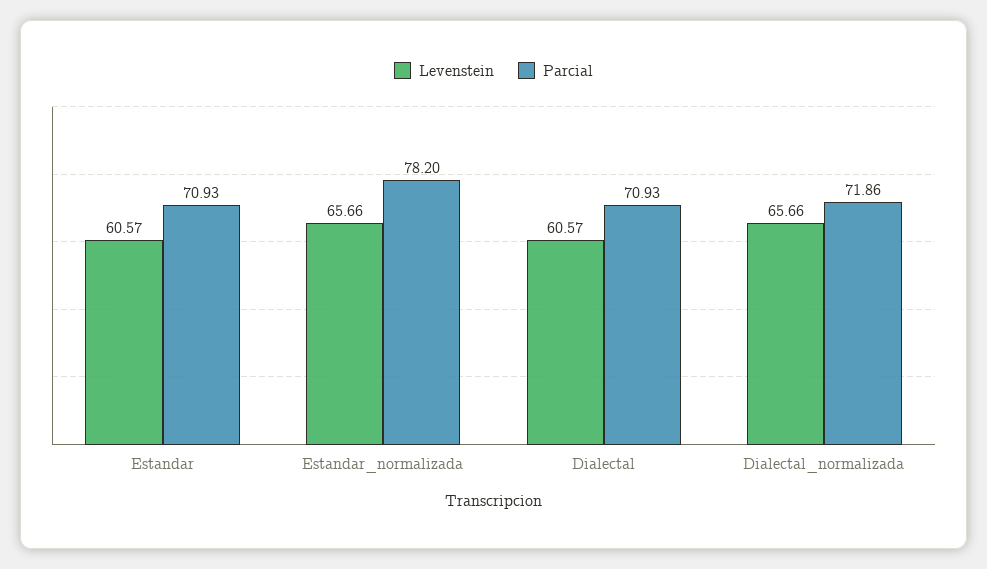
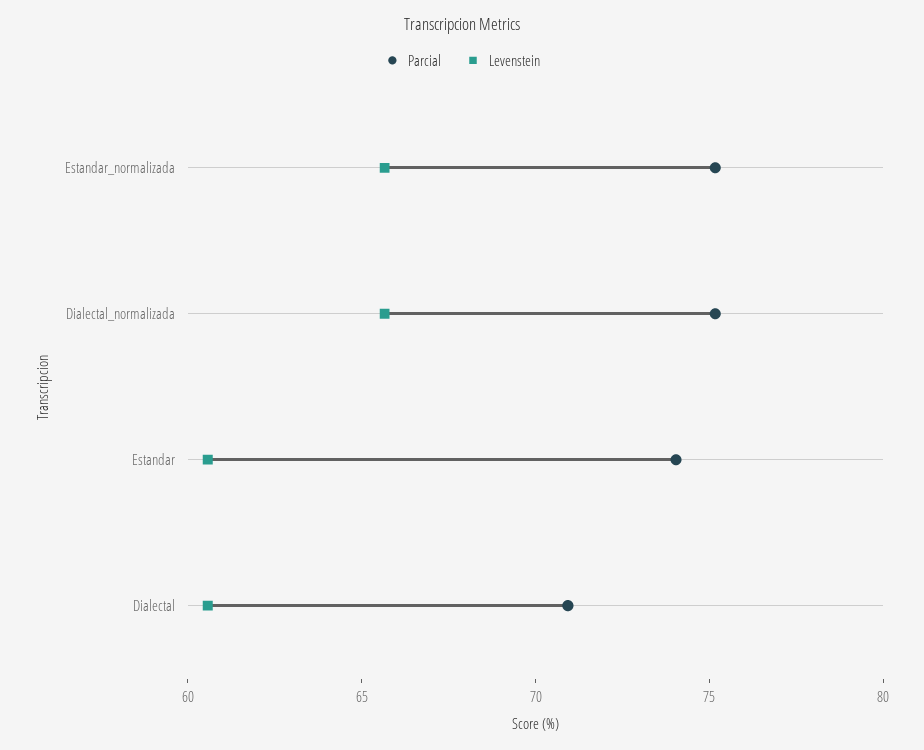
  {
    "Levenstein": {
      "Estandar": 60.57,
      "Estandar_normalizada": 65.66,
      "Dialectal": 60.57,
      "Dialectal_normalizada": 65.66
    },
    "Parcial": {
-     "Estandar": 70.93,
+     "Estandar": 74,
-     "Estandar_normalizada": 78.2,
+     "Estandar_normalizada": 75,
      "Dialectal": 70.93,
-     "Dialectal_normalizada": 71.86
+     "Dialectal_normalizada": 75
    }
  }

